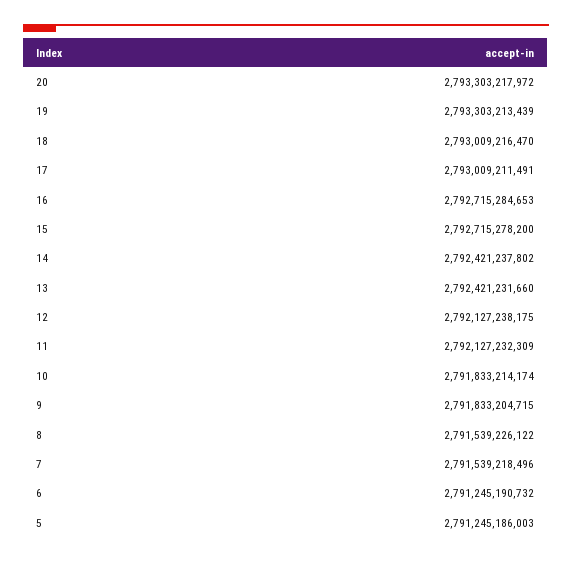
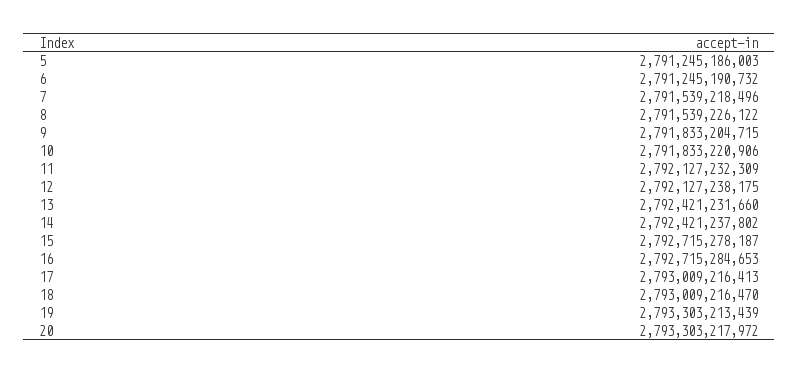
  {
    "20": 2793303217972,
    "19": 2793303213439,
    "18": 2793009216470,
-   "17": 2793009211491,
+   "17": 2793009216413,
    "16": 2792715284653,
-   "15": 2792715278200,
+   "15": 2792715278187,
    "14": 2792421237802,
    "13": 2792421231660,
    "12": 2792127238175,
    "11": 2792127232309,
-   "10": 2791833214174,
+   "10": 2791833220906,
    "9": 2791833204715,
    "8": 2791539226122,
    "7": 2791539218496,
    "6": 2791245190732,
    "5": 2791245186003
  }

